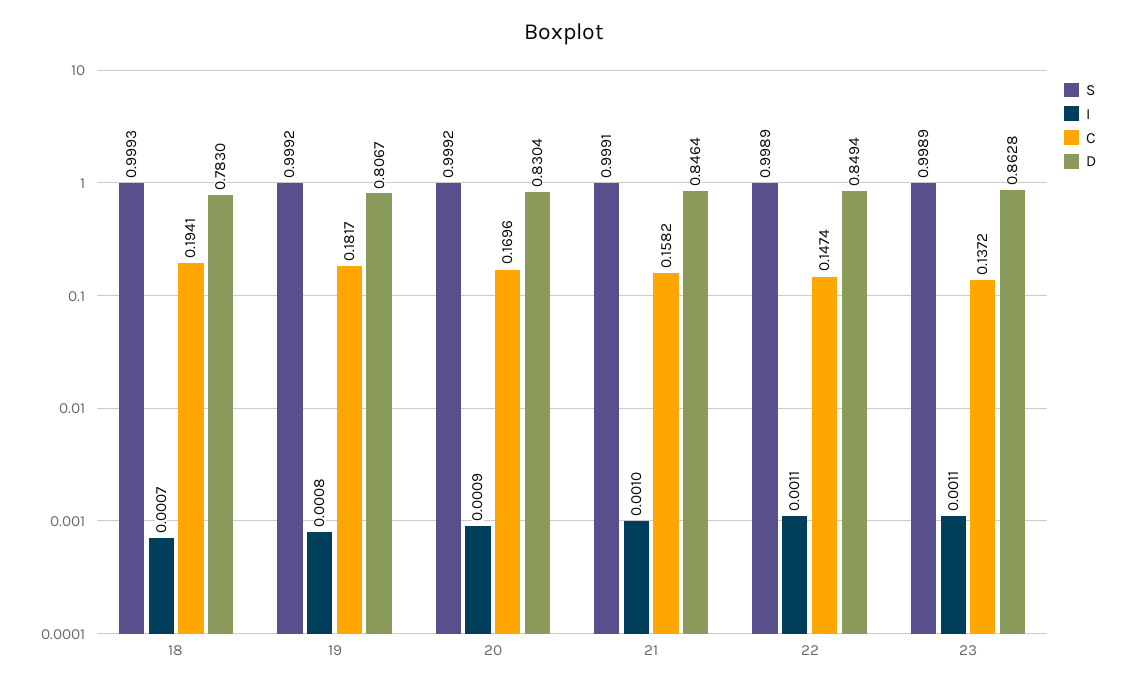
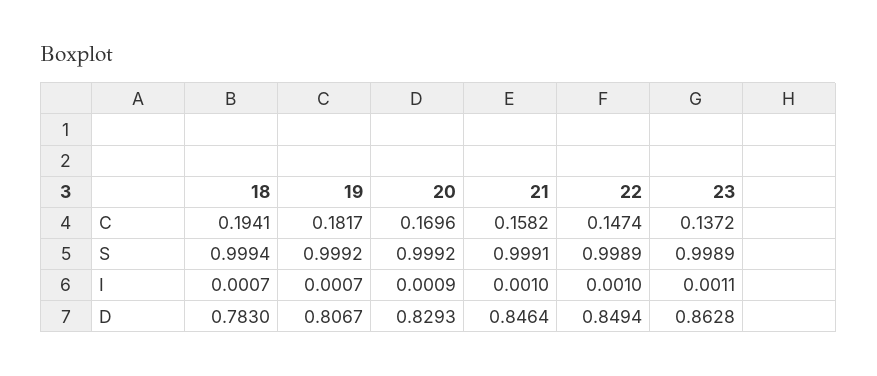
  {
    "S": {
-     "18": 0.9993,
+     "18": 0.9994,
      "19": 0.9992,
      "20": 0.9992,
      "21": 0.9991,
      "22": 0.9989,
      "23": 0.9989
    },
    "I": {
      "18": 0.0007,
-     "19": 0.0008,
+     "19": 0.0007,
      "20": 0.0009,
      "21": 0.001,
-     "22": 0.0011,
+     "22": 0.001,
      "23": 0.0011
    },
    "C": {
      "18": 0.1941,
      "19": 0.1817,
      "20": 0.1696,
      "21": 0.1582,
      "22": 0.1474,
      "23": 0.1372
    },
    "D": {
      "18": 0.783,
      "19": 0.8067,
-     "20": 0.8304,
+     "20": 0.8293,
      "21": 0.8464,
      "22": 0.8494,
      "23": 0.8628
    }
  }

